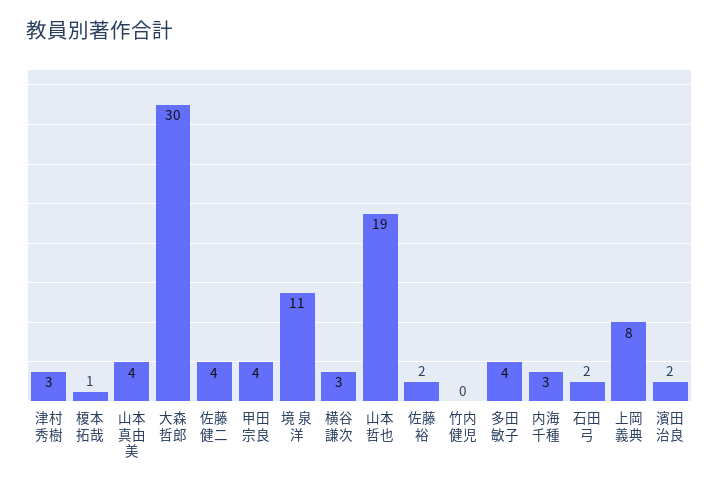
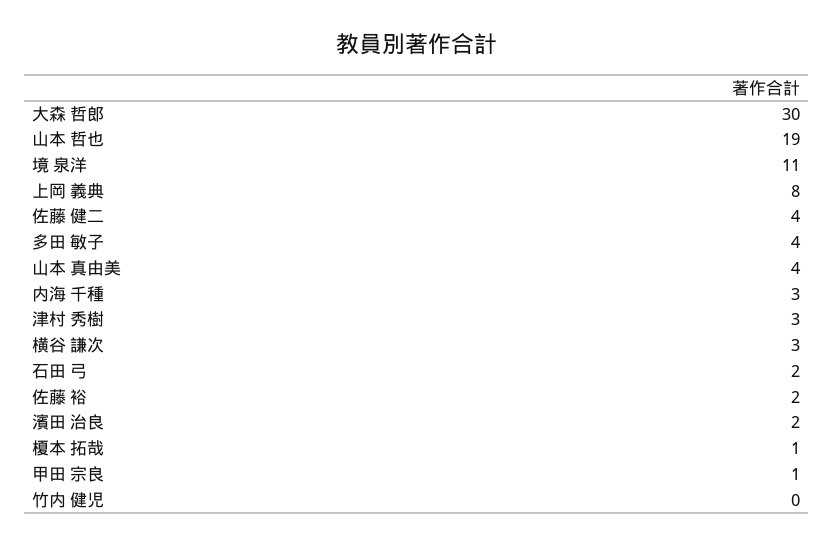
  {
    "津村 秀樹": 3,
    "榎本 拓哉": 1,
    "山本 真由美": 4,
    "大森 哲郎": 30,
    "佐藤 健二": 4,
-   "甲田 宗良": 4,
+   "甲田 宗良": 1,
    "境 泉洋": 11,
    "横谷 謙次": 3,
    "山本 哲也": 19,
    "佐藤 裕": 2,
    "竹内 健児": 0,
    "多田 敏子": 4,
    "内海 千種": 3,
    "石田 弓": 2,
    "上岡 義典": 8,
    "濱田 治良": 2
  }

